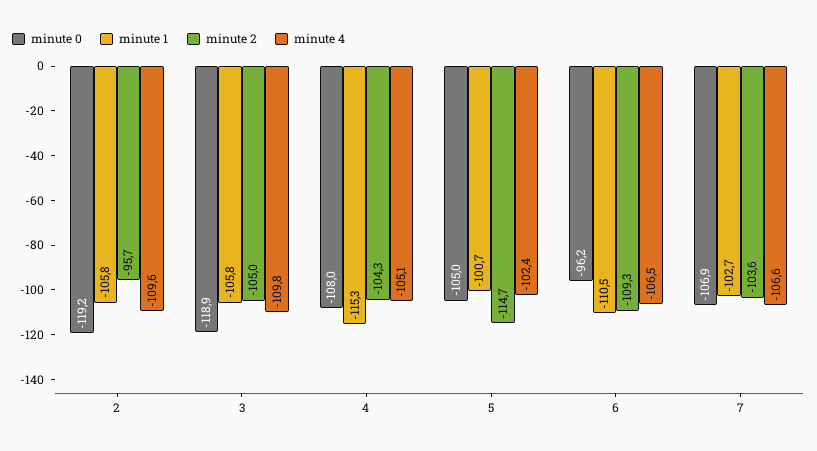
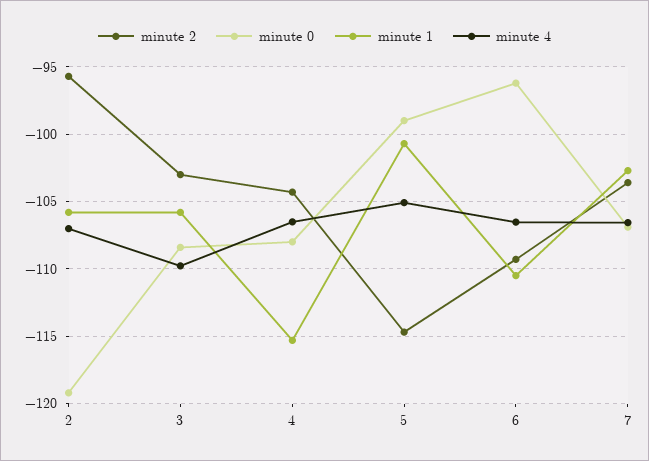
  {
    "minute 0": {
      "2": -119.2,
-     "3": -118.9,
+     "3": -108.5,
      "4": -108,
-     "5": -105,
+     "5": -99,
      "6": -96.2,
      "7": -106.9
    },
    "minute 1": {
      "2": -105.8,
      "3": -105.8,
      "4": -115.3,
      "5": -100.7,
      "6": -110.5,
      "7": -102.7
    },
    "minute 2": {
      "2": -95.7,
-     "3": -105,
+     "3": -103,
      "4": -104.3,
      "5": -114.7,
      "6": -109.3,
      "7": -103.6
    },
    "minute 4": {
-     "2": -109.6,
+     "2": -107,
      "3": -109.8,
-     "4": -105.1,
+     "4": -106.5,
-     "5": -102.4,
+     "5": -105,
      "6": -106.5,
      "7": -106.6
    }
  }

